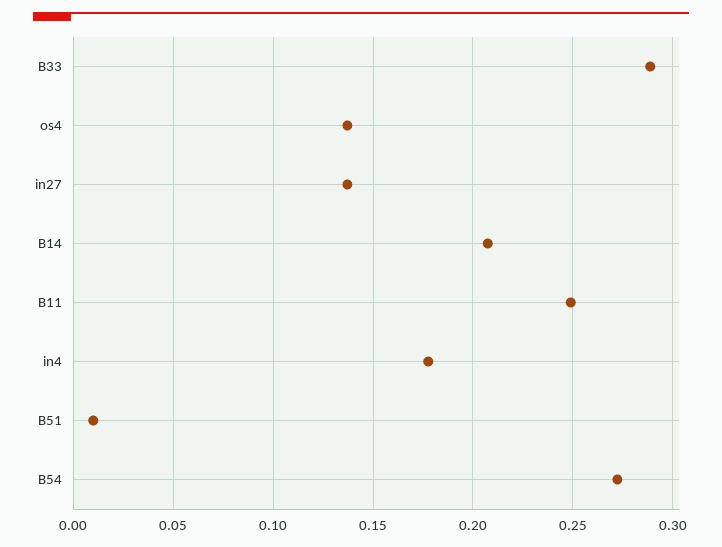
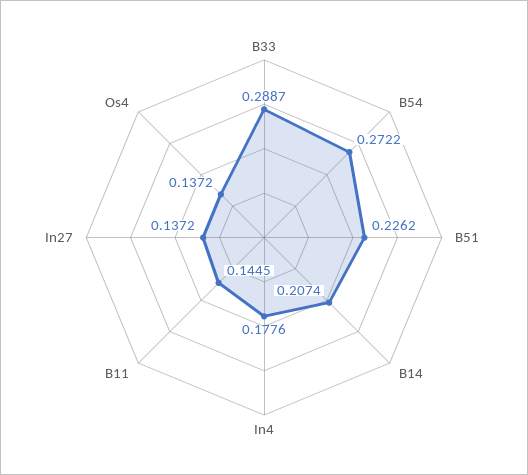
  {
    "B33": 0.2887,
    "os4": 0.1372,
    "in27": 0.1372,
    "B14": 0.2074,
-   "B11": 0.25,
+   "B11": 0.1445,
    "in4": 0.1776,
-   "B51": 0.01,
+   "B51": 0.2262,
    "B54": 0.2722
  }

